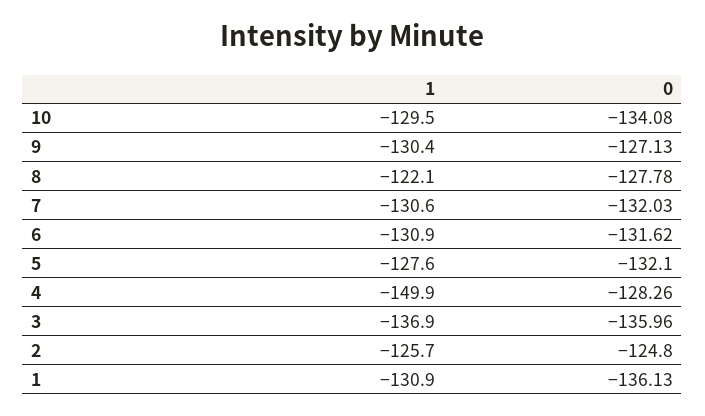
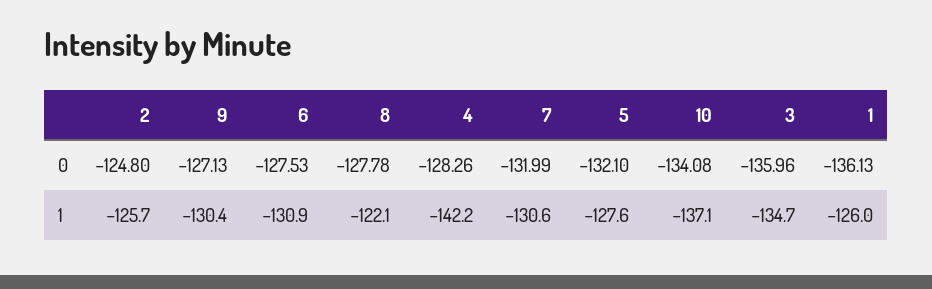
  {
    "1": {
-     "10": -129.5,
+     "10": -137.1,
      "9": -130.4,
      "8": -122.1,
      "7": -130.6,
      "6": -130.9,
      "5": -127.6,
-     "4": -149.9,
+     "4": -142.2,
-     "3": -136.9,
+     "3": -134.7,
      "2": -125.7,
-     "1": -130.9
+     "1": -126
    },
    "0": {
      "10": -134.08,
      "9": -127.13,
      "8": -127.78,
-     "7": -132.03,
+     "7": -131.99,
-     "6": -131.62,
+     "6": -127.53,
      "5": -132.1,
      "4": -128.26,
      "3": -135.96,
      "2": -124.8,
      "1": -136.13
    }
  }

